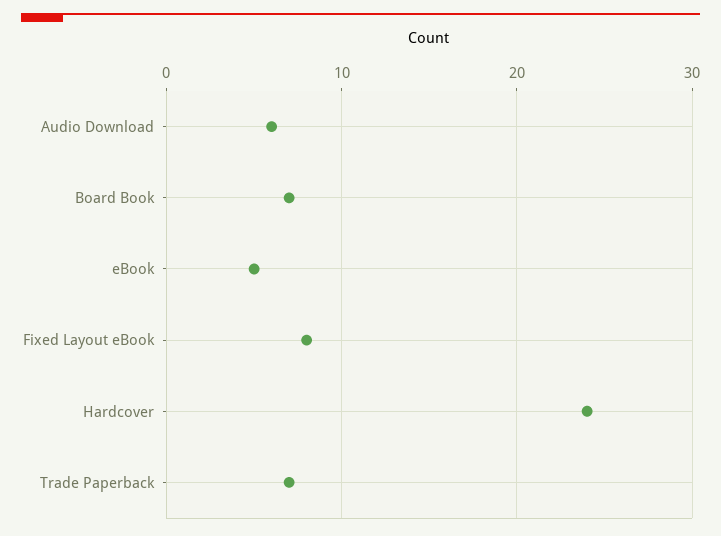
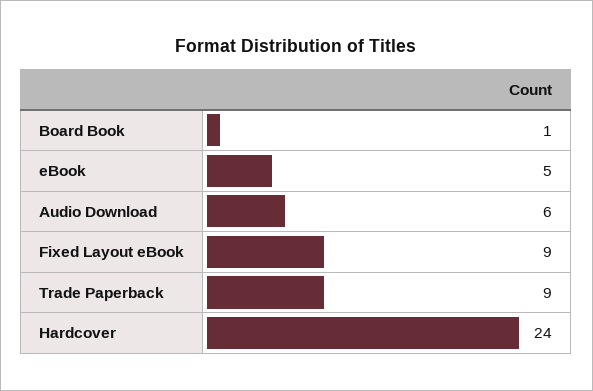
  {
    "Audio Download": 6,
-   "Board Book": 7,
+   "Board Book": 1,
    "eBook": 5,
-   "Fixed Layout eBook": 8,
+   "Fixed Layout eBook": 9,
    "Hardcover": 24,
-   "Trade Paperback": 7
+   "Trade Paperback": 9
  }

